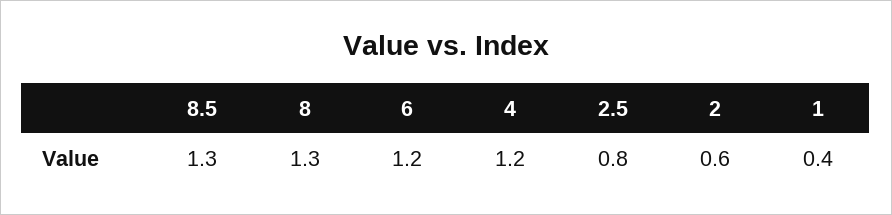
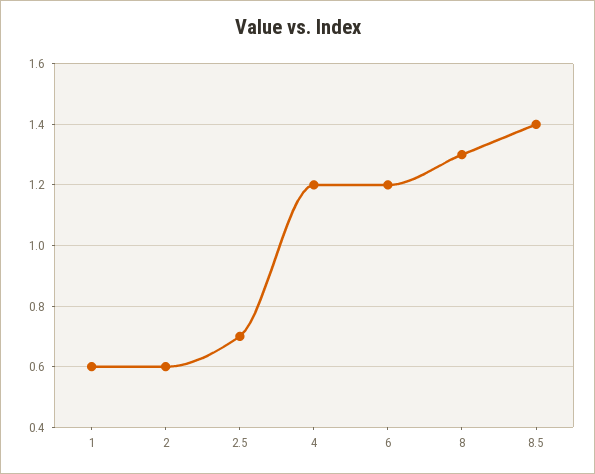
  {
-   "8.5": 1.3,
+   "8.5": 1.4,
    "8": 1.3,
    "6": 1.2,
    "4": 1.2,
-   "2.5": 0.8,
+   "2.5": 0.7,
    "2": 0.6,
-   "1": 0.4
+   "1": 0.6
  }

